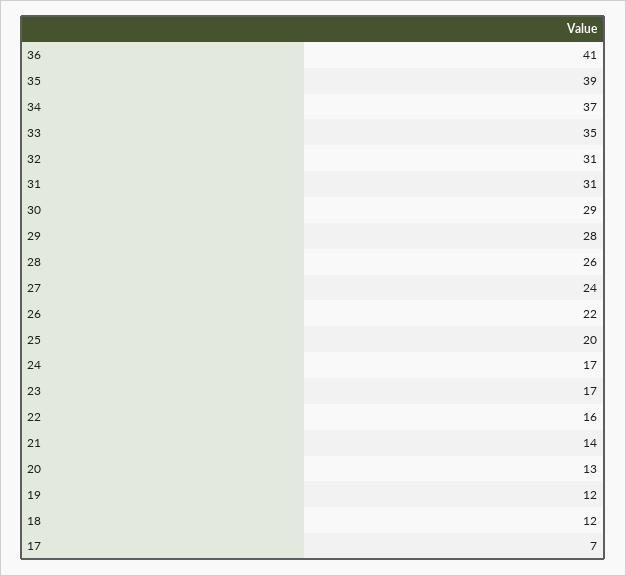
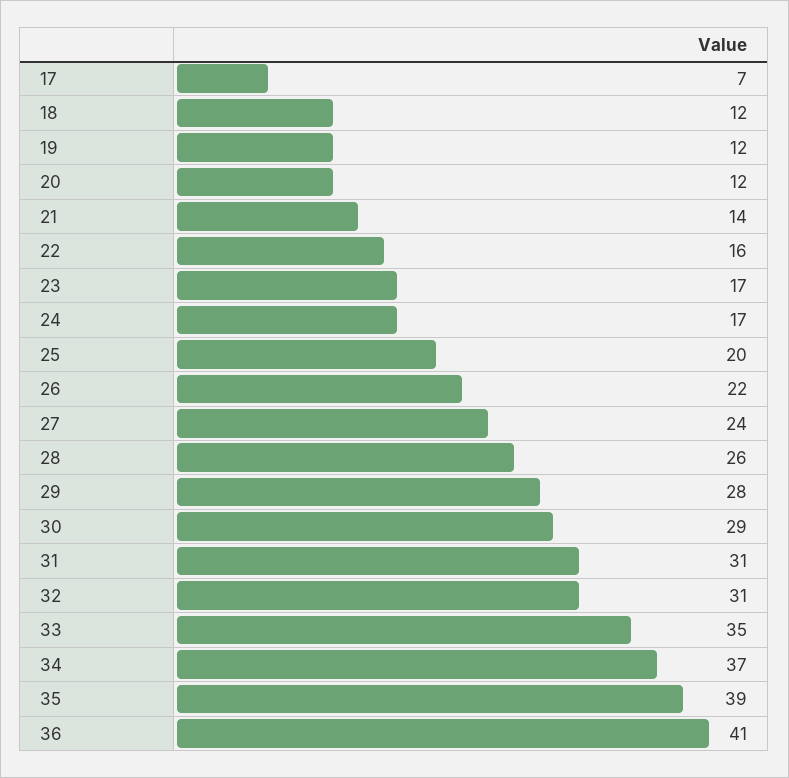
  {
    "36": 41,
    "35": 39,
    "34": 37,
    "33": 35,
    "32": 31,
    "31": 31,
    "30": 29,
    "29": 28,
    "28": 26,
    "27": 24,
    "26": 22,
    "25": 20,
    "24": 17,
    "23": 17,
    "22": 16,
    "21": 14,
-   "20": 13,
+   "20": 12,
    "19": 12,
    "18": 12,
    "17": 7
  }

